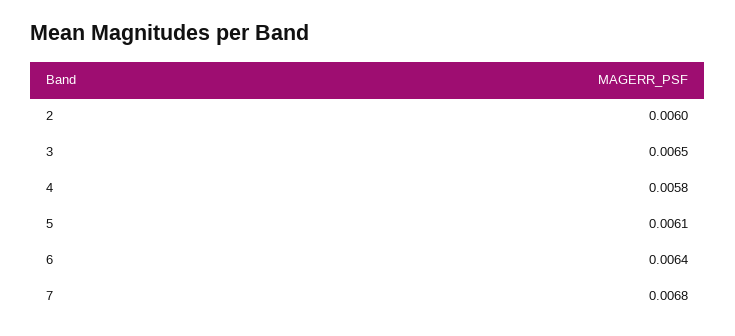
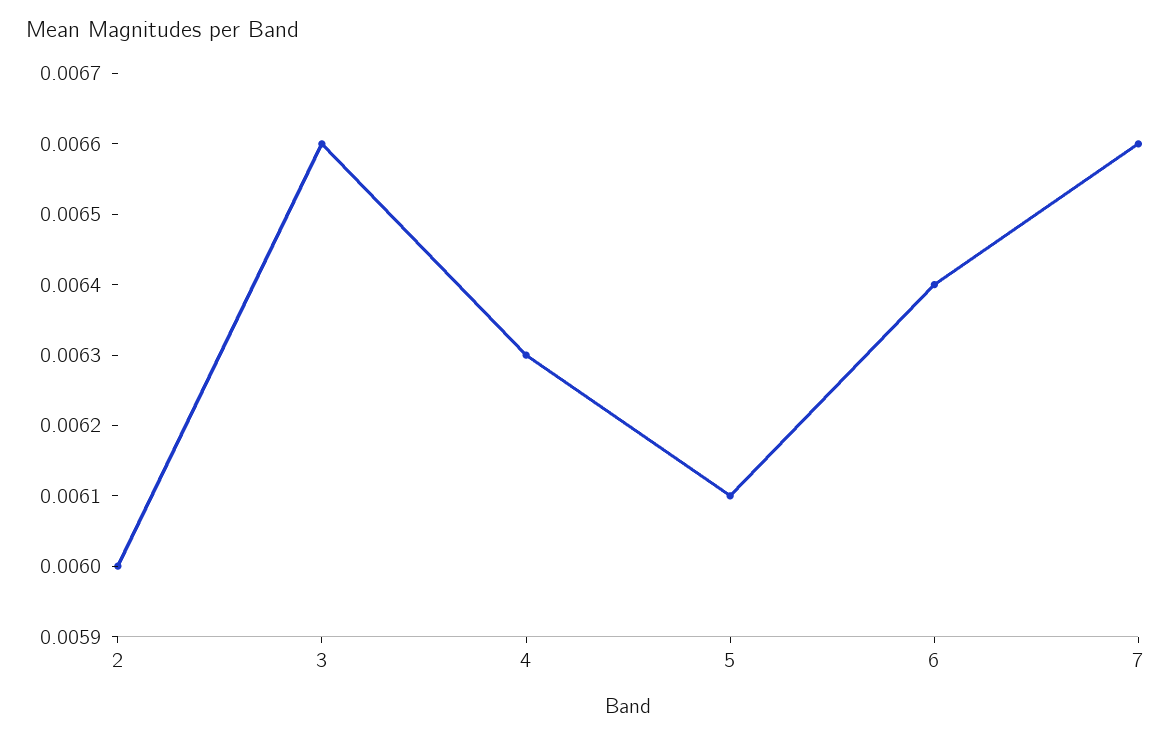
  {
    "2": 0.006,
-   "3": 0.0065,
+   "3": 0.0066,
-   "4": 0.0058,
+   "4": 0.0063,
    "5": 0.0061,
    "6": 0.0064,
-   "7": 0.0068
+   "7": 0.0066
  }

